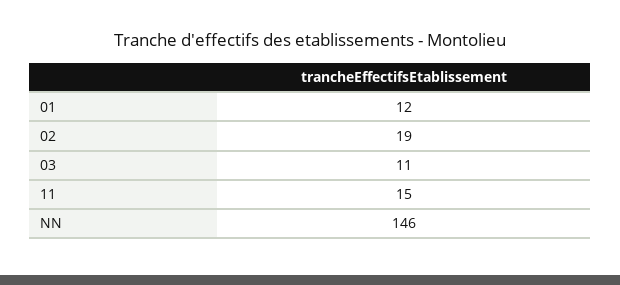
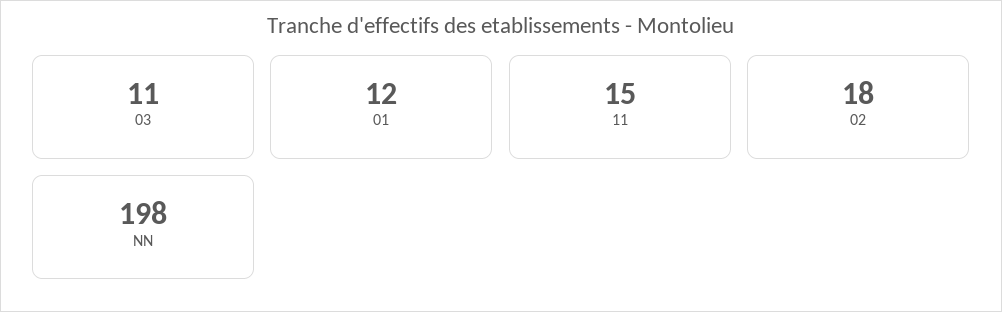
  {
    "01": 12,
-   "02": 19,
+   "02": 18,
    "03": 11,
    "11": 15,
-   "NN": 146
+   "NN": 198
  }

